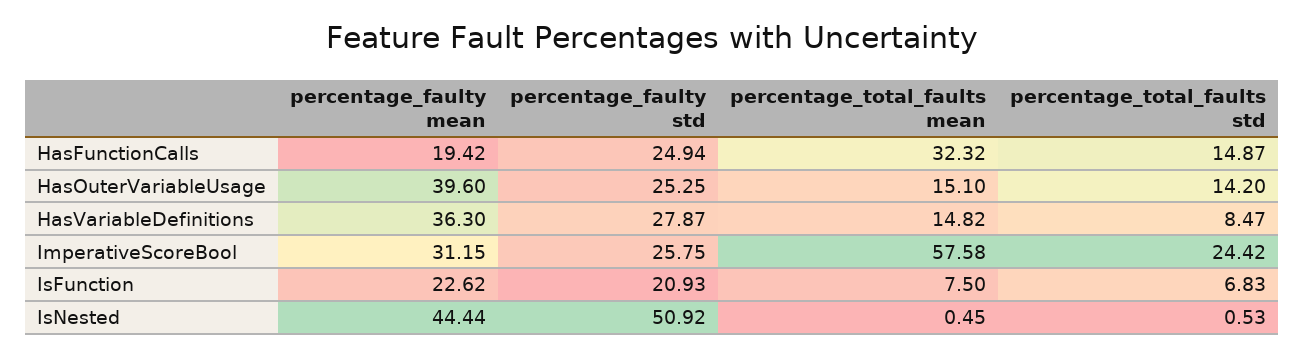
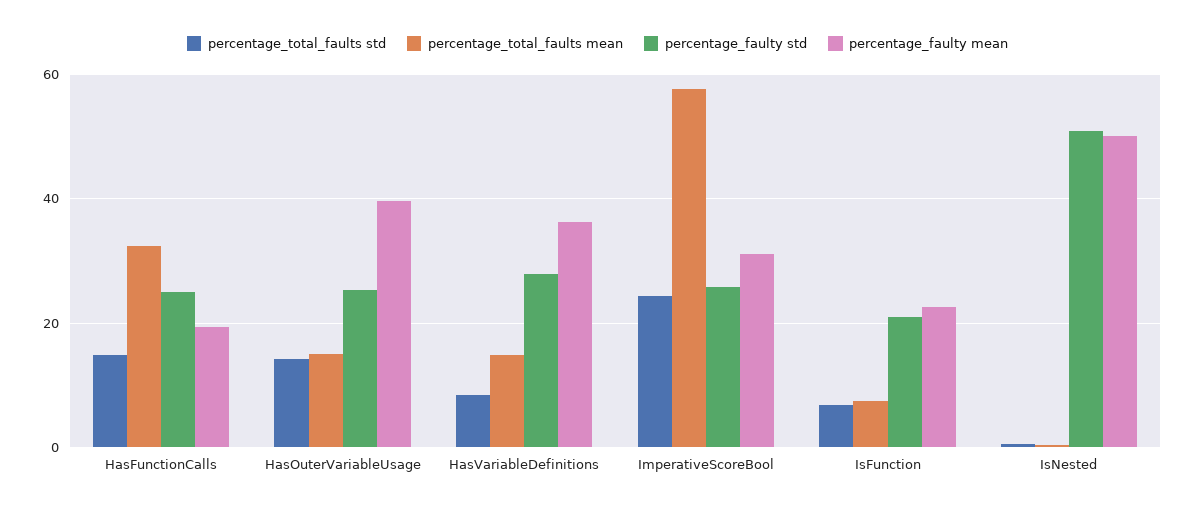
  {
    "percentage_faulty mean": {
      "HasFunctionCalls": 19.42,
      "HasOuterVariableUsage": 39.6,
      "HasVariableDefinitions": 36.3,
      "ImperativeScoreBool": 31.15,
      "IsFunction": 22.62,
-     "IsNested": 44.44
+     "IsNested": 50
    },
    "percentage_faulty std": {
      "HasFunctionCalls": 24.94,
      "HasOuterVariableUsage": 25.25,
      "HasVariableDefinitions": 27.87,
      "ImperativeScoreBool": 25.75,
      "IsFunction": 20.93,
      "IsNested": 50.92
    },
    "percentage_total_faults mean": {
      "HasFunctionCalls": 32.32,
      "HasOuterVariableUsage": 15.1,
      "HasVariableDefinitions": 14.82,
      "ImperativeScoreBool": 57.58,
      "IsFunction": 7.5,
      "IsNested": 0.45
    },
    "percentage_total_faults std": {
      "HasFunctionCalls": 14.87,
      "HasOuterVariableUsage": 14.2,
      "HasVariableDefinitions": 8.47,
      "ImperativeScoreBool": 24.42,
      "IsFunction": 6.83,
      "IsNested": 0.53
    }
  }

